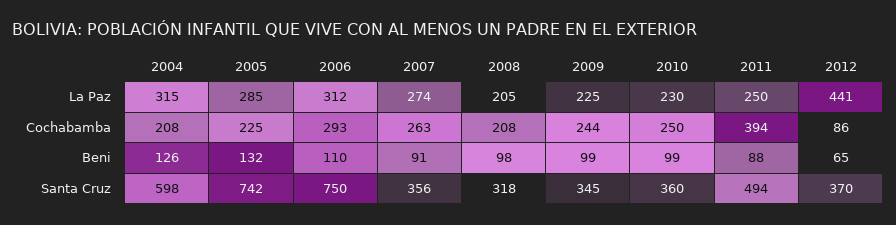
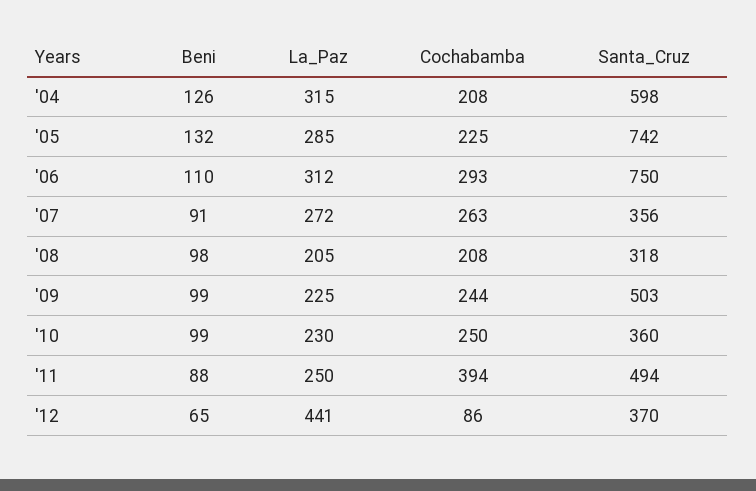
  {
    "2004": {
      "La Paz": 315,
      "Cochabamba": 208,
      "Beni": 126,
      "Santa Cruz": 598
    },
    "2005": {
      "La Paz": 285,
      "Cochabamba": 225,
      "Beni": 132,
      "Santa Cruz": 742
    },
    "2006": {
      "La Paz": 312,
      "Cochabamba": 293,
      "Beni": 110,
      "Santa Cruz": 750
    },
    "2007": {
-     "La Paz": 274,
+     "La Paz": 272,
      "Cochabamba": 263,
      "Beni": 91,
      "Santa Cruz": 356
    },
    "2008": {
      "La Paz": 205,
      "Cochabamba": 208,
      "Beni": 98,
      "Santa Cruz": 318
    },
    "2009": {
      "La Paz": 225,
      "Cochabamba": 244,
      "Beni": 99,
-     "Santa Cruz": 345
+     "Santa Cruz": 503
    },
    "2010": {
      "La Paz": 230,
      "Cochabamba": 250,
      "Beni": 99,
      "Santa Cruz": 360
    },
    "2011": {
      "La Paz": 250,
      "Cochabamba": 394,
      "Beni": 88,
      "Santa Cruz": 494
    },
    "2012": {
      "La Paz": 441,
      "Cochabamba": 86,
      "Beni": 65,
      "Santa Cruz": 370
    }
  }

